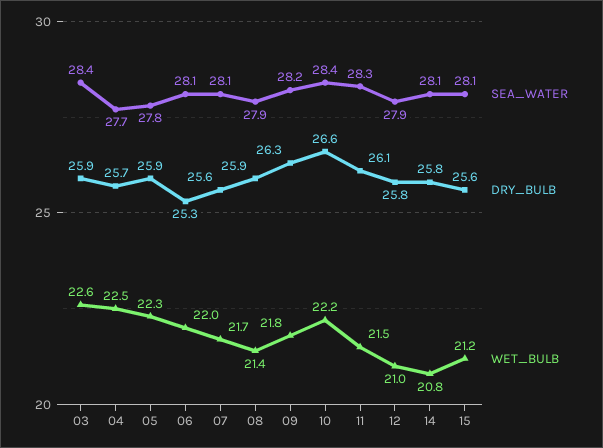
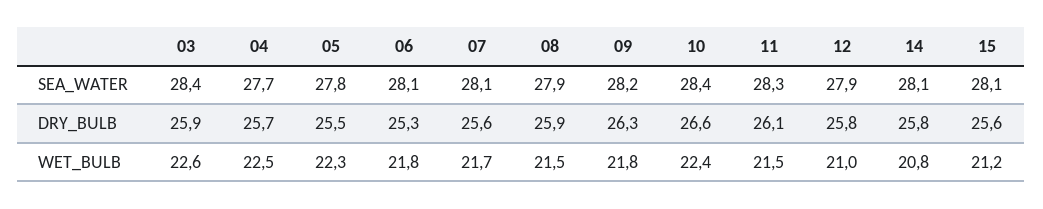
  {
    "SEA_WATER": {
      "03": 28.4,
      "04": 27.7,
      "05": 27.8,
      "06": 28.1,
      "07": 28.1,
      "08": 27.9,
      "09": 28.2,
      "10": 28.4,
      "11": 28.3,
      "12": 27.9,
      "14": 28.1,
      "15": 28.1
    },
    "DRY_BULB": {
      "03": 25.9,
      "04": 25.7,
-     "05": 25.9,
+     "05": 25.5,
      "06": 25.3,
      "07": 25.6,
      "08": 25.9,
      "09": 26.3,
      "10": 26.6,
      "11": 26.1,
      "12": 25.8,
      "14": 25.8,
      "15": 25.6
    },
    "WET_BULB": {
      "03": 22.6,
      "04": 22.5,
      "05": 22.3,
-     "06": 22,
+     "06": 21.8,
      "07": 21.7,
-     "08": 21.4,
+     "08": 21.5,
      "09": 21.8,
-     "10": 22.2,
+     "10": 22.4,
      "11": 21.5,
      "12": 21,
      "14": 20.8,
      "15": 21.2
    }
  }

